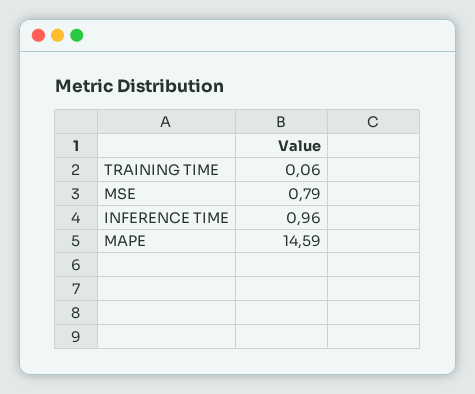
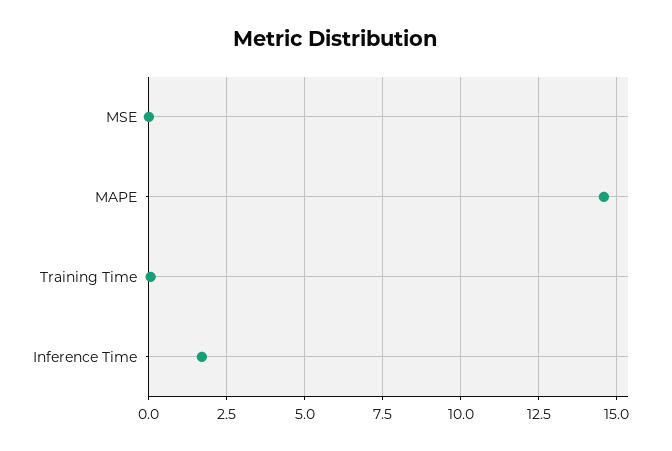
  {
    "TRAINING TIME": 0.06,
-   "MSE": 0.79,
+   "MSE": 0,
-   "INFERENCE TIME": 0.96,
+   "INFERENCE TIME": 1.75,
    "MAPE": 14.59
  }

